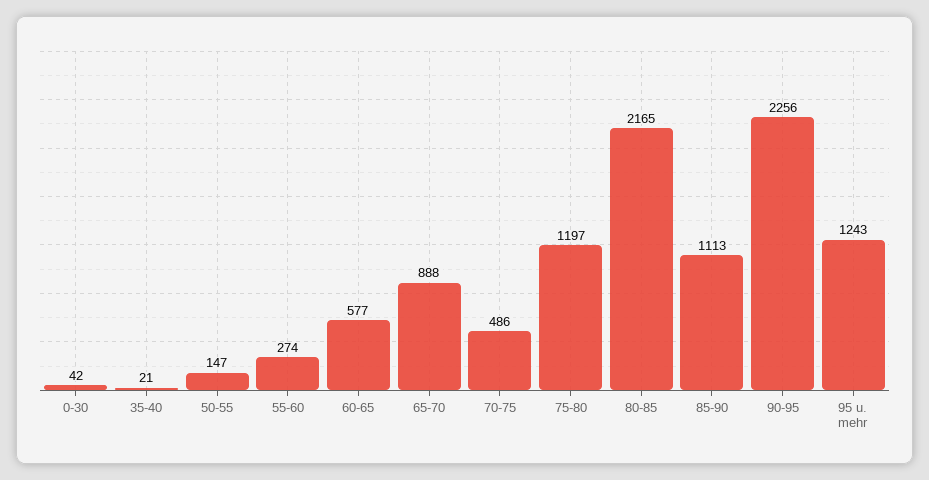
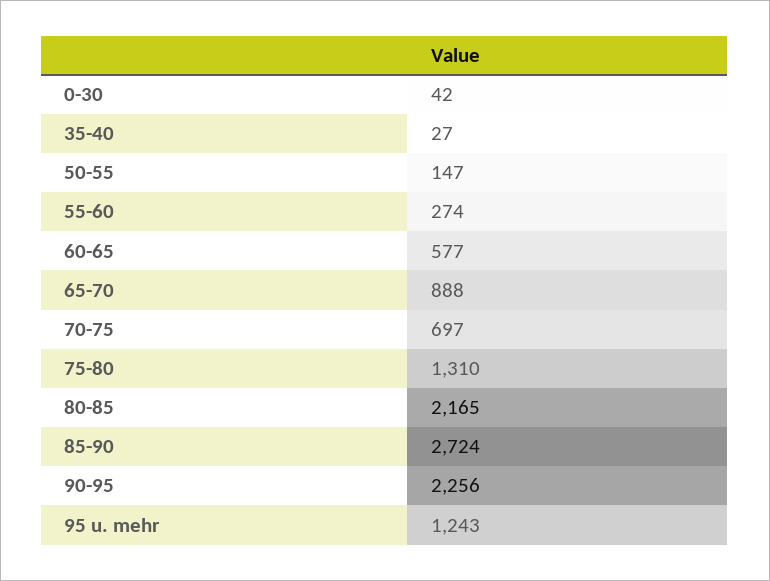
  {
    "0-30": 42,
-   "35-40": 21,
+   "35-40": 27,
    "50-55": 147,
    "55-60": 274,
    "60-65": 577,
    "65-70": 888,
-   "70-75": 486,
+   "70-75": 697,
-   "75-80": 1197,
+   "75-80": 1310,
    "80-85": 2165,
-   "85-90": 1113,
+   "85-90": 2724,
    "90-95": 2256,
    "95 u. mehr": 1243
  }

